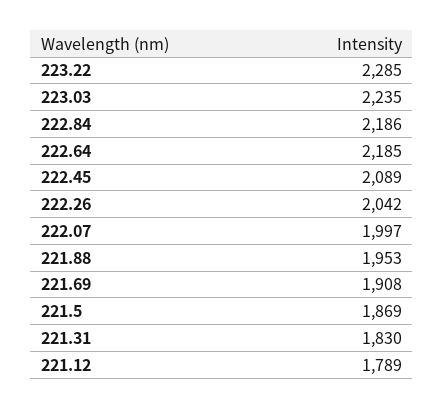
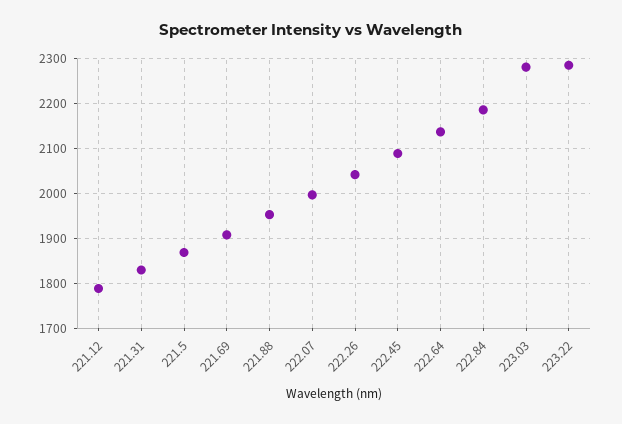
  {
    "223.22": 2285,
-   "223.03": 2235,
+   "223.03": 2280,
    "222.84": 2186,
-   "222.64": 2185,
+   "222.64": 2140,
    "222.45": 2089,
    "222.26": 2042,
    "222.07": 1997,
    "221.88": 1953,
    "221.69": 1908,
    "221.5": 1869,
    "221.31": 1830,
    "221.12": 1789
  }

